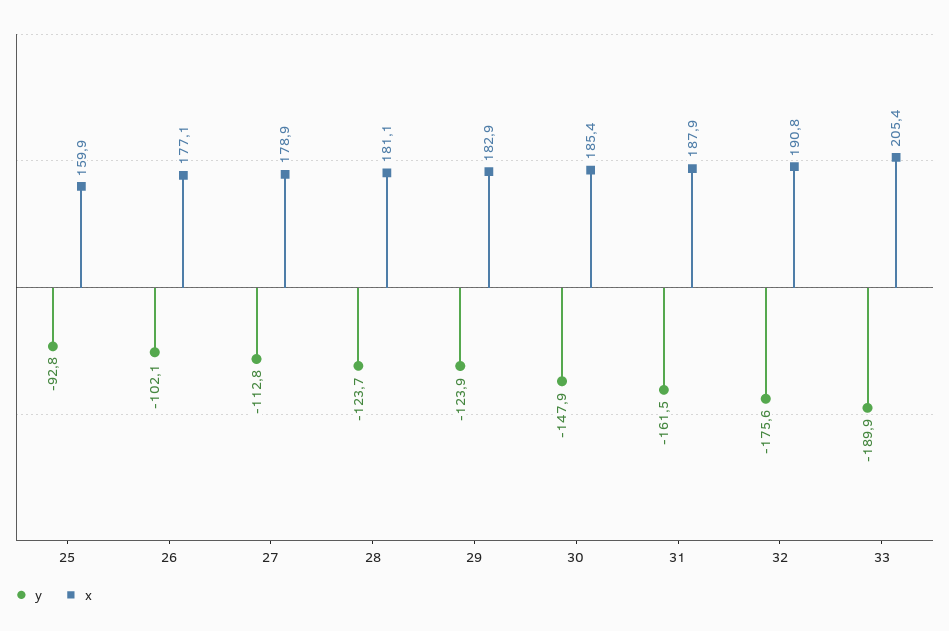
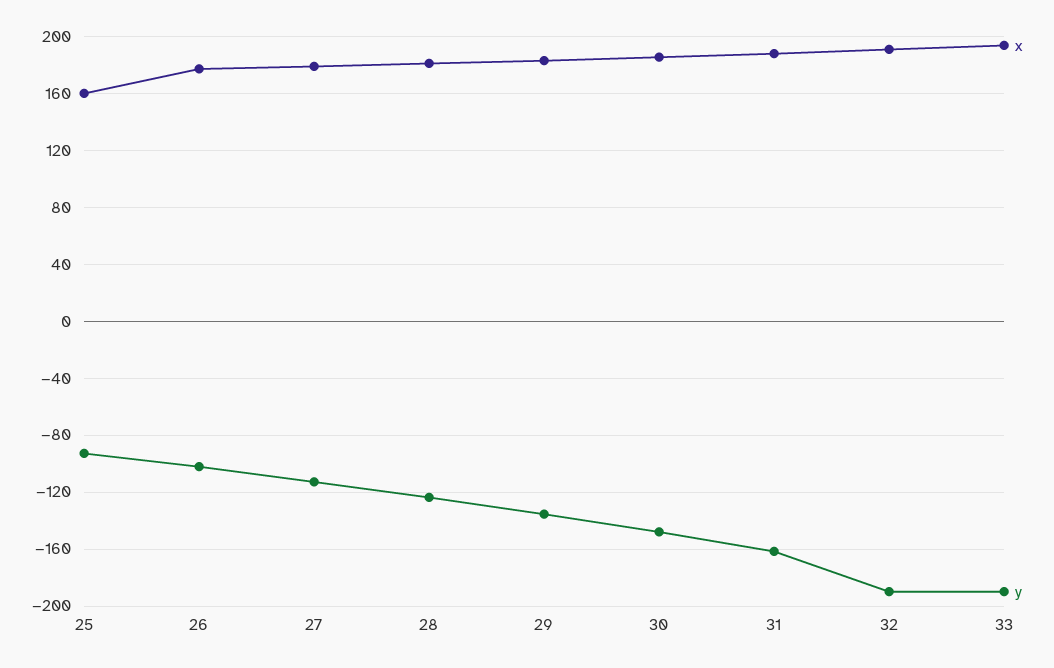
  {
    "y": {
      "25": -92.8,
      "26": -102.1,
      "27": -112.8,
      "28": -123.7,
-     "29": -123.9,
+     "29": -135,
      "30": -147.9,
      "31": -161.5,
-     "32": -175.6,
+     "32": -190,
      "33": -189.9
    },
    "x": {
      "25": 159.9,
      "26": 177.1,
      "27": 178.9,
      "28": 181.1,
      "29": 182.9,
      "30": 185.4,
      "31": 187.9,
      "32": 190.8,
-     "33": 205.4
+     "33": 195
    }
  }

